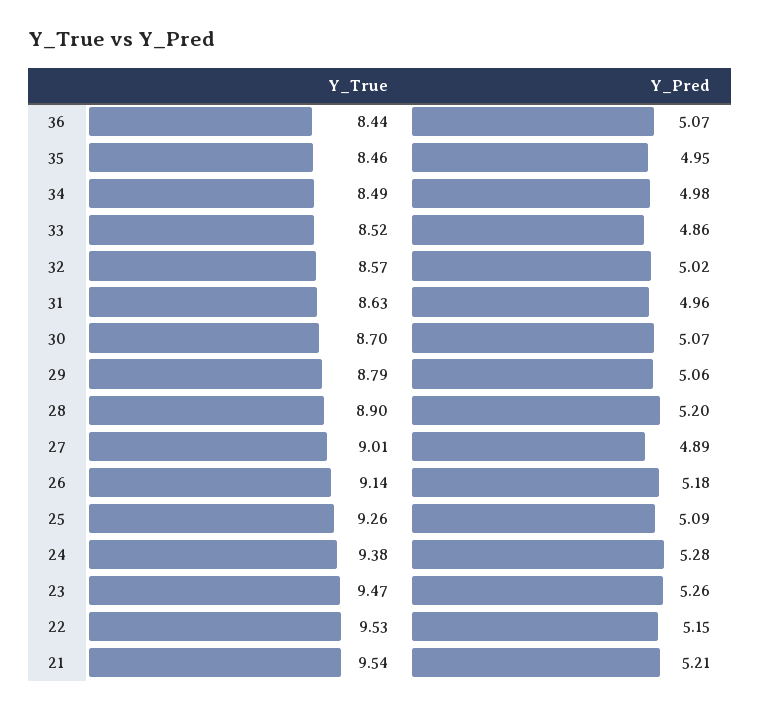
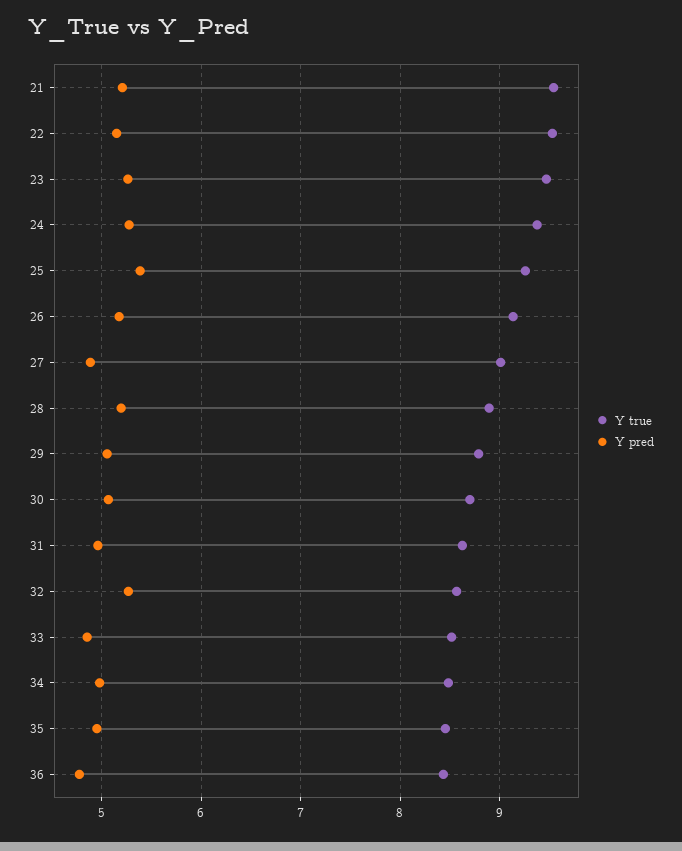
  {
    "Y_True": {
      "36": 8.44,
      "35": 8.46,
      "34": 8.49,
      "33": 8.52,
      "32": 8.57,
      "31": 8.63,
      "30": 8.7,
      "29": 8.79,
      "28": 8.9,
      "27": 9.01,
      "26": 9.14,
      "25": 9.26,
      "24": 9.38,
      "23": 9.47,
      "22": 9.53,
      "21": 9.54
    },
    "Y_Pred": {
-     "36": 5.07,
+     "36": 4.8,
      "35": 4.95,
      "34": 4.98,
      "33": 4.86,
-     "32": 5.02,
+     "32": 5.3,
      "31": 4.96,
      "30": 5.07,
      "29": 5.06,
      "28": 5.2,
      "27": 4.89,
      "26": 5.18,
-     "25": 5.09,
+     "25": 5.4,
      "24": 5.28,
      "23": 5.26,
      "22": 5.15,
      "21": 5.21
    }
  }

